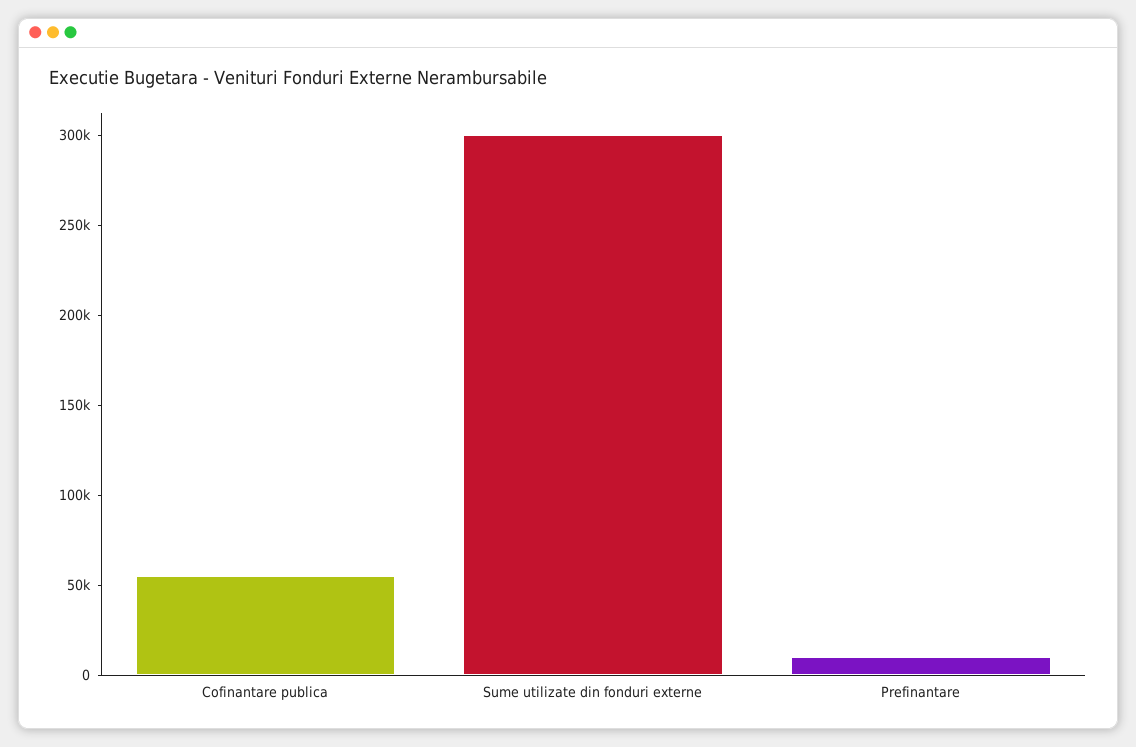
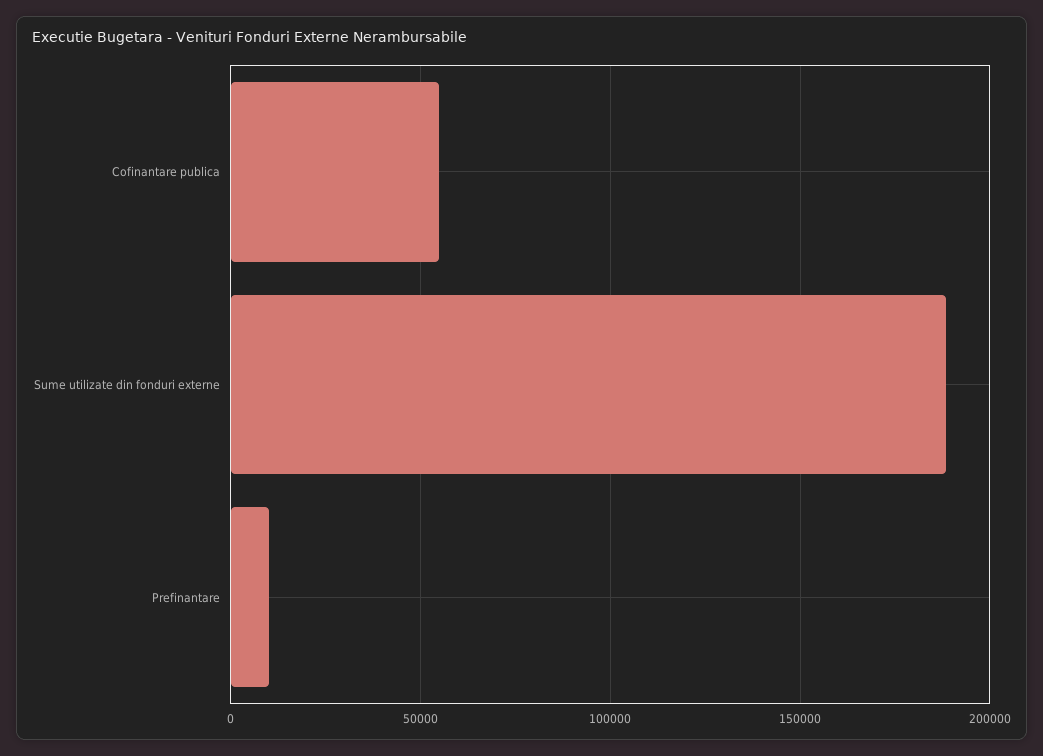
  {
    "Cofinantare publica": 55000,
-   "Sume utilizate din fonduri externe": 300000,
+   "Sume utilizate din fonduri externe": 190000,
    "Prefinantare": 10000
  }

